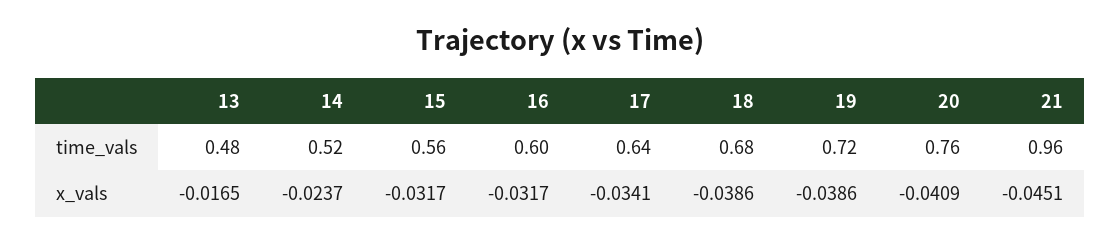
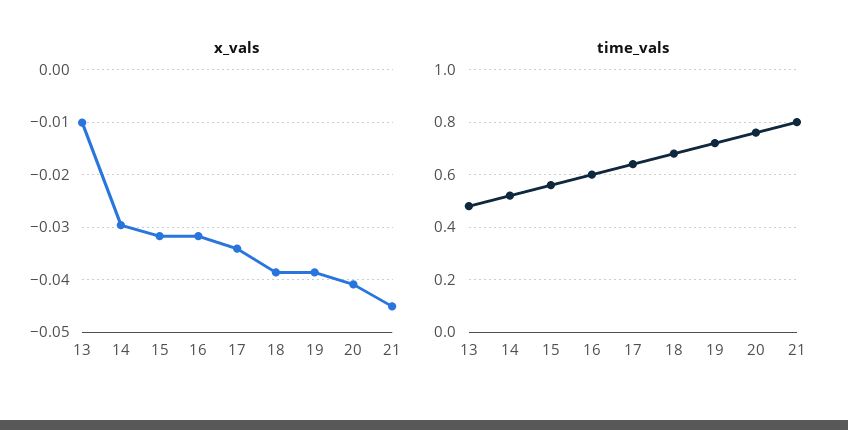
  {
    "time_vals": {
      "13": 0.48,
      "14": 0.52,
      "15": 0.56,
      "16": 0.6,
      "17": 0.64,
      "18": 0.68,
      "19": 0.72,
      "20": 0.76,
-     "21": 0.96
+     "21": 0.8
    },
    "x_vals": {
-     "13": -0.0165,
+     "13": -0.01,
-     "14": -0.0237,
+     "14": -0.03,
      "15": -0.0317,
      "16": -0.0317,
      "17": -0.0341,
      "18": -0.0386,
      "19": -0.0386,
      "20": -0.0409,
      "21": -0.0451
    }
  }

